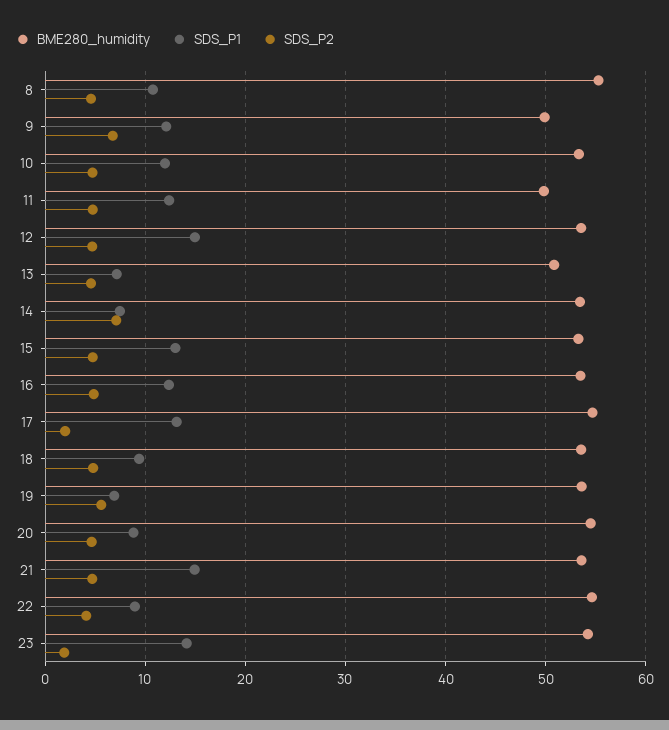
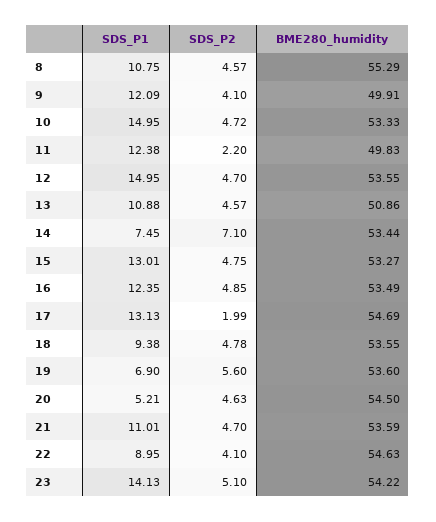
  {
    "BME280_humidity": {
      "8": 55.29,
      "9": 49.91,
      "10": 53.33,
      "11": 49.83,
      "12": 53.55,
      "13": 50.86,
      "14": 53.44,
      "15": 53.27,
      "16": 53.49,
      "17": 54.69,
      "18": 53.55,
      "19": 53.6,
      "20": 54.5,
      "21": 53.59,
      "22": 54.63,
      "23": 54.22
    },
    "SDS_P1": {
      "8": 10.75,
      "9": 12.09,
-     "10": 12,
+     "10": 14.95,
      "11": 12.38,
      "12": 14.95,
-     "13": 7,
+     "13": 10.88,
      "14": 7.45,
      "15": 13.01,
      "16": 12.35,
      "17": 13.13,
      "18": 9.38,
      "19": 6.9,
-     "20": 9,
+     "20": 5.21,
-     "21": 15,
+     "21": 11.01,
      "22": 8.95,
      "23": 14.13
    },
    "SDS_P2": {
      "8": 4.57,
-     "9": 7,
+     "9": 4.1,
      "10": 4.72,
-     "11": 5,
+     "11": 2.2,
      "12": 4.7,
      "13": 4.57,
      "14": 7.1,
      "15": 4.75,
      "16": 4.85,
      "17": 1.99,
      "18": 4.78,
      "19": 5.6,
      "20": 4.63,
      "21": 4.7,
      "22": 4.1,
-     "23": 2
+     "23": 5.1
    }
  }

